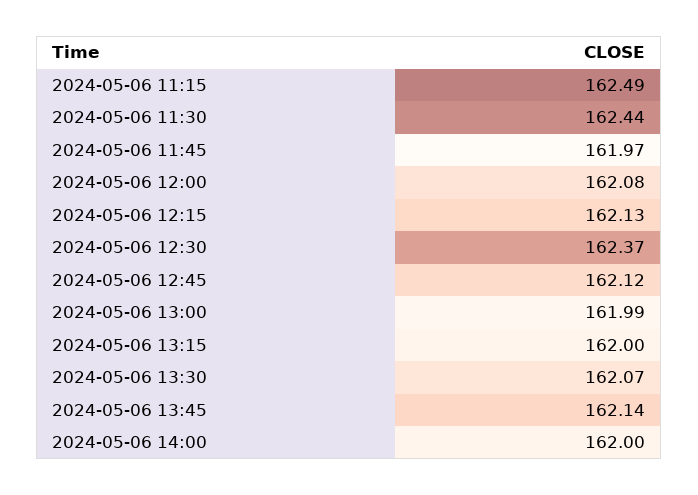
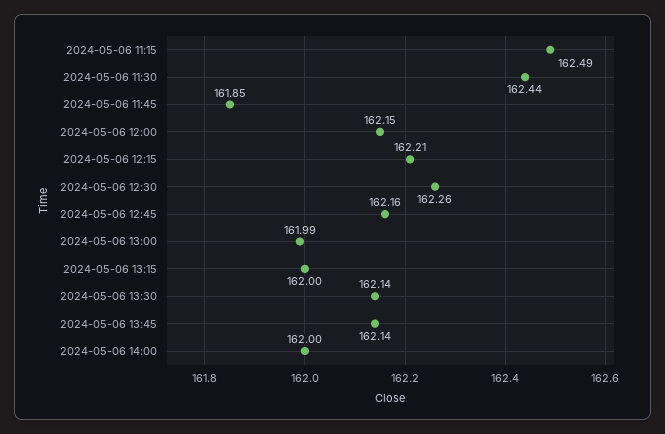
  {
    "2024-05-06 11:15": 162.49,
    "2024-05-06 11:30": 162.44,
-   "2024-05-06 11:45": 161.97,
+   "2024-05-06 11:45": 161.85,
-   "2024-05-06 12:00": 162.08,
+   "2024-05-06 12:00": 162.15,
-   "2024-05-06 12:15": 162.13,
+   "2024-05-06 12:15": 162.21,
-   "2024-05-06 12:30": 162.37,
+   "2024-05-06 12:30": 162.26,
-   "2024-05-06 12:45": 162.12,
+   "2024-05-06 12:45": 162.16,
    "2024-05-06 13:00": 161.99,
    "2024-05-06 13:15": 162,
-   "2024-05-06 13:30": 162.07,
+   "2024-05-06 13:30": 162.14,
    "2024-05-06 13:45": 162.14,
    "2024-05-06 14:00": 162
  }

